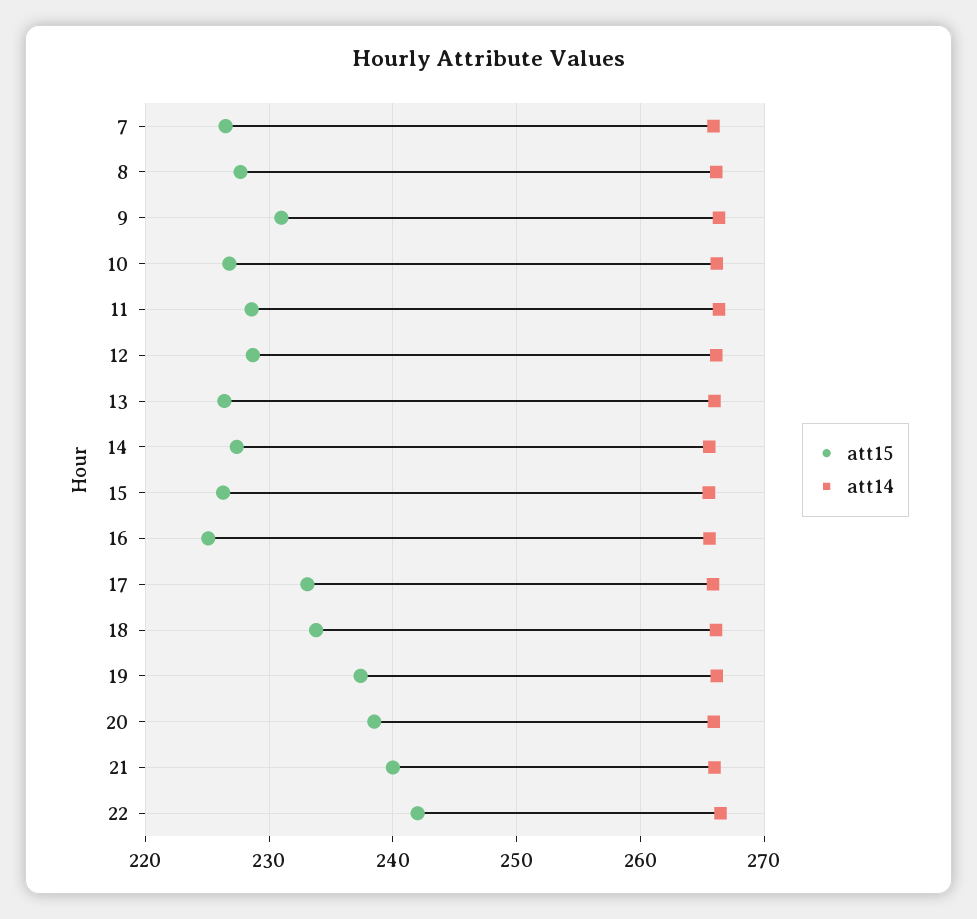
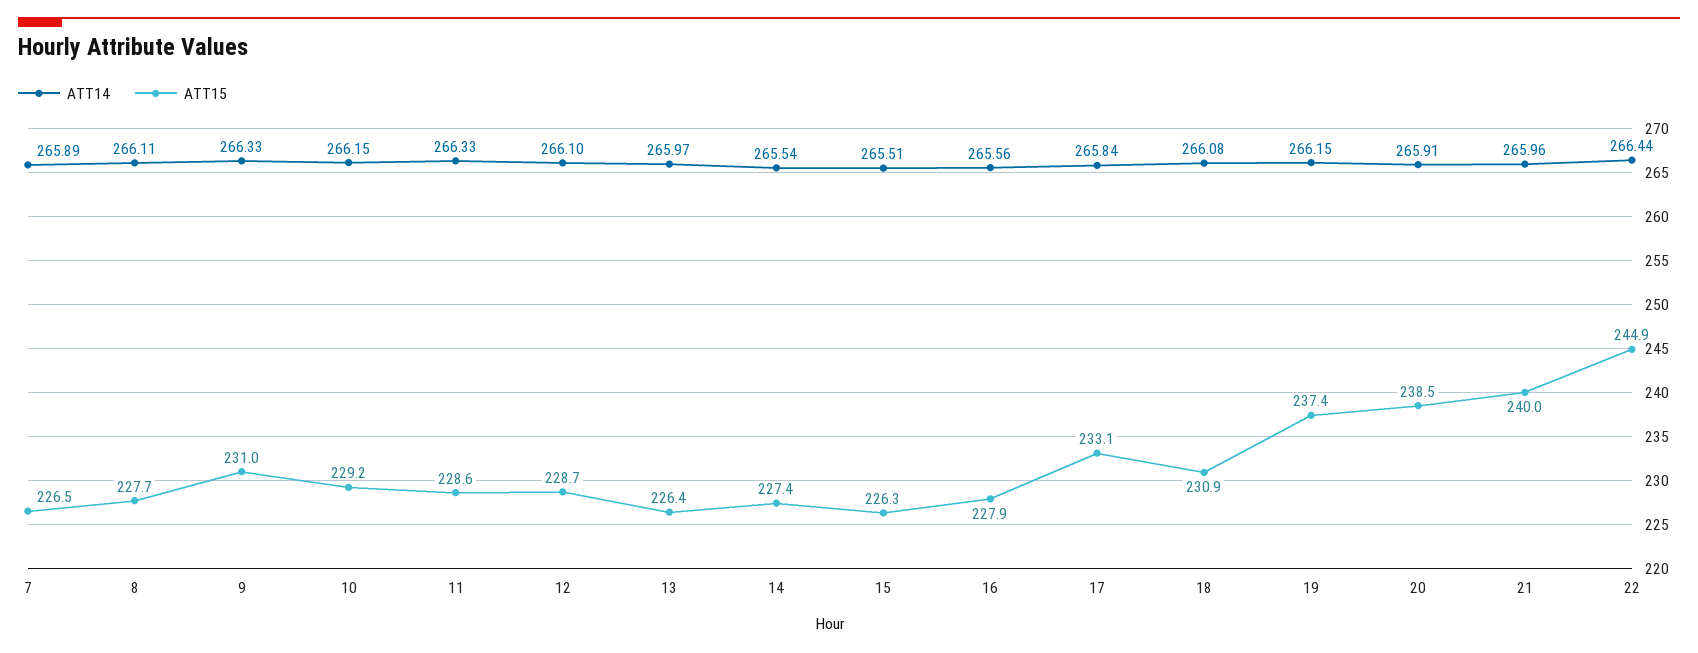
  {
    "att15": {
      "7": 226.5,
      "8": 227.7,
      "9": 231,
-     "10": 227,
+     "10": 229.2,
      "11": 228.6,
      "12": 228.7,
      "13": 226.4,
      "14": 227.4,
      "15": 226.3,
-     "16": 225,
+     "16": 227.9,
      "17": 233.1,
-     "18": 234,
+     "18": 230.9,
      "19": 237.4,
      "20": 238.5,
      "21": 240,
-     "22": 242
+     "22": 244.9
    },
    "att14": {
      "7": 265.89,
      "8": 266.11,
      "9": 266.33,
      "10": 266.15,
      "11": 266.33,
      "12": 266.1,
      "13": 265.97,
      "14": 265.54,
      "15": 265.51,
      "16": 265.56,
      "17": 265.84,
      "18": 266.08,
      "19": 266.15,
      "20": 265.91,
      "21": 265.96,
      "22": 266.44
    }
  }

